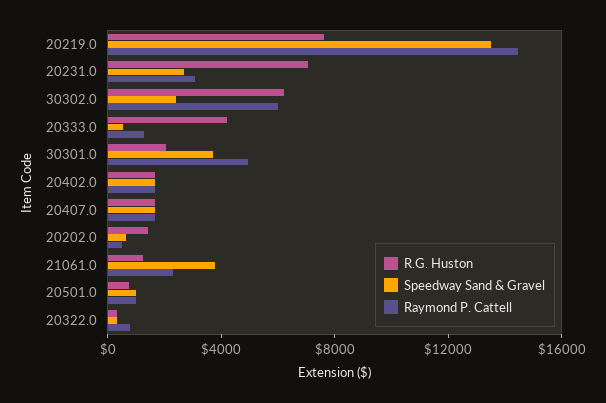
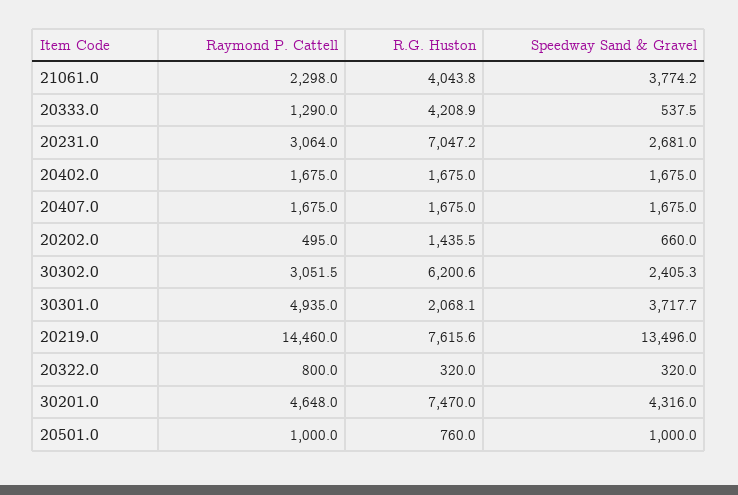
  {
    "R.G. Huston": {
      "20219.0": 7615.6,
      "20231.0": 7047.2,
      "30302.0": 6200.6,
      "20333.0": 4208.9,
      "30301.0": 2068.1,
      "20402.0": 1675,
      "20407.0": 1675,
      "20202.0": 1435.5,
-     "21061.0": 1000,
+     "21061.0": 4043.8,
      "20501.0": 760,
-     "20322.0": 320
+     "20322.0": 320,
+     "30201.0": 7470
    },
    "Speedway Sand & Gravel": {
      "20219.0": 13496,
      "20231.0": 2681,
      "30302.0": 2405.3,
      "20333.0": 537.5,
      "30301.0": 3717.7,
      "20402.0": 1675,
      "20407.0": 1675,
      "20202.0": 660,
      "21061.0": 3774.2,
      "20501.0": 1000,
-     "20322.0": 320
+     "20322.0": 320,
+     "30201.0": 4316
    },
    "Raymond P. Cattell": {
      "20219.0": 14460,
      "20231.0": 3064,
-     "30302.0": 6000,
+     "30302.0": 3051.5,
      "20333.0": 1290,
      "30301.0": 4935,
      "20402.0": 1675,
      "20407.0": 1675,
      "20202.0": 495,
      "21061.0": 2298,
      "20501.0": 1000,
-     "20322.0": 800
+     "20322.0": 800,
+     "30201.0": 4648
    }
  }

